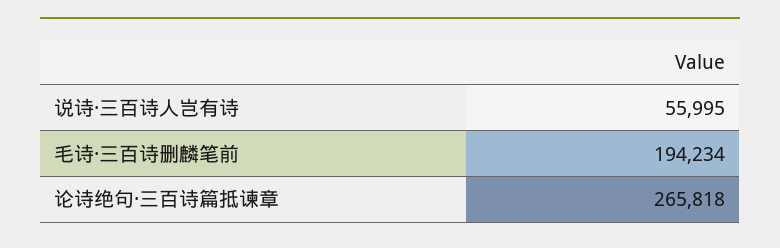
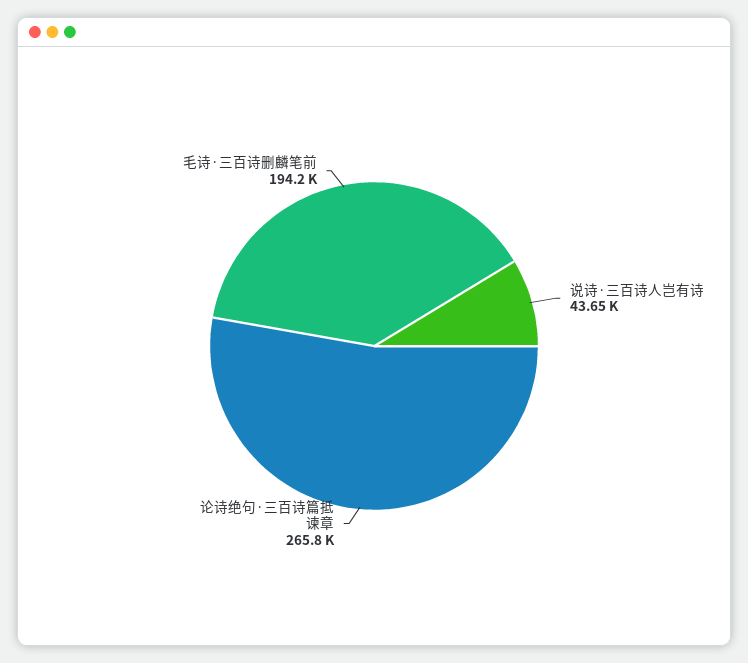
  {
-   "说诗·三百诗人岂有诗": 55995,
+   "说诗·三百诗人岂有诗": 43650,
    "毛诗·三百诗删麟笔前": 194234,
    "论诗绝句·三百诗篇抵谏章": 265818
  }

